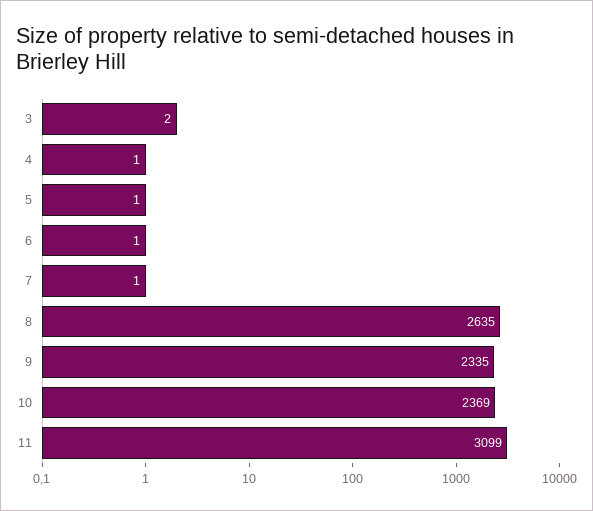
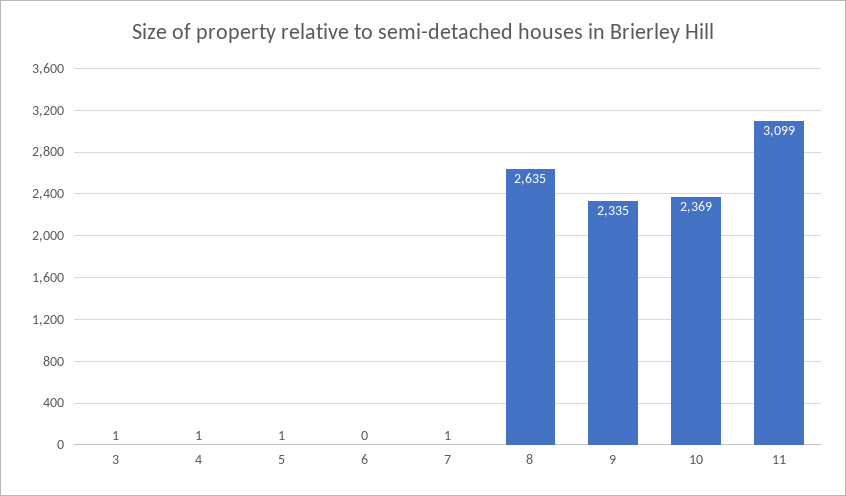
  {
-   "3": 2,
+   "3": 1,
    "4": 1,
    "5": 1,
-   "6": 1,
+   "6": 0,
    "7": 1,
    "8": 2635,
    "9": 2335,
    "10": 2369,
    "11": 3099
  }

